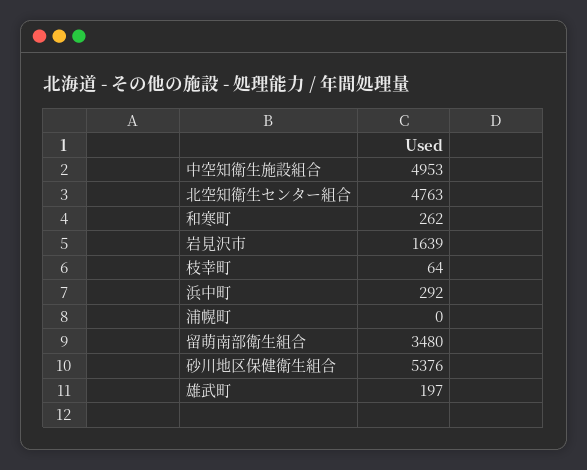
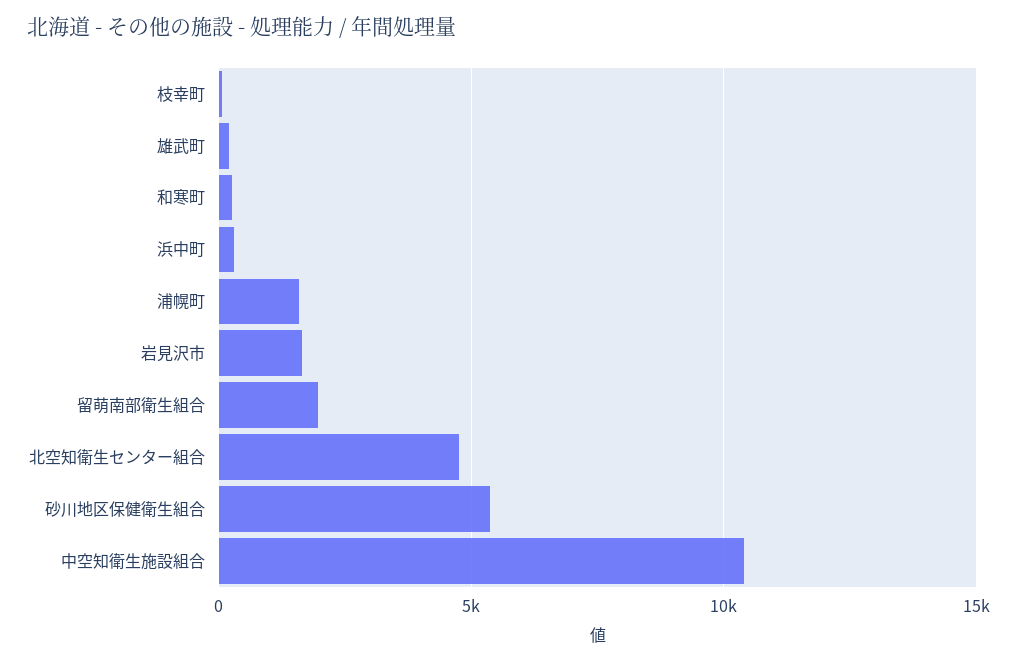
  {
-   "中空知衛生施設組合": 4953,
+   "中空知衛生施設組合": 10500,
    "北空知衛生センター組合": 4763,
    "和寒町": 262,
    "岩見沢市": 1639,
    "枝幸町": 64,
    "浜中町": 292,
-   "浦幌町": 0,
+   "浦幌町": 1500,
-   "留萌南部衛生組合": 3480,
+   "留萌南部衛生組合": 2000,
    "砂川地区保健衛生組合": 5376,
    "雄武町": 197
  }

